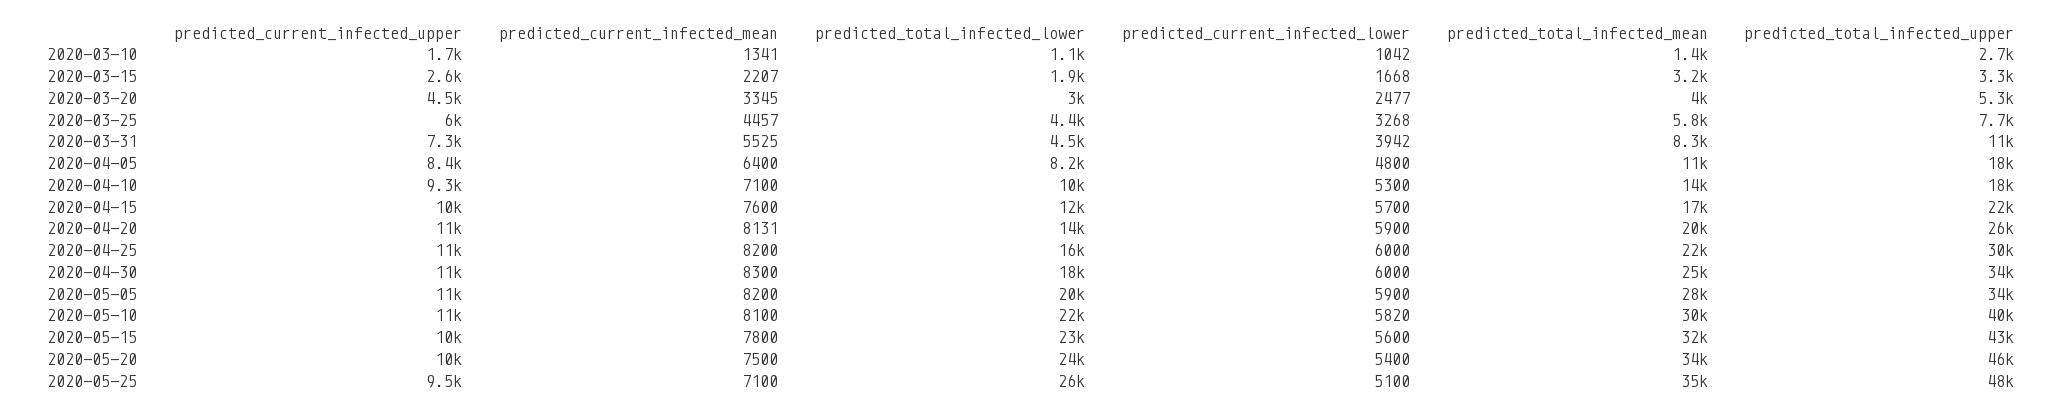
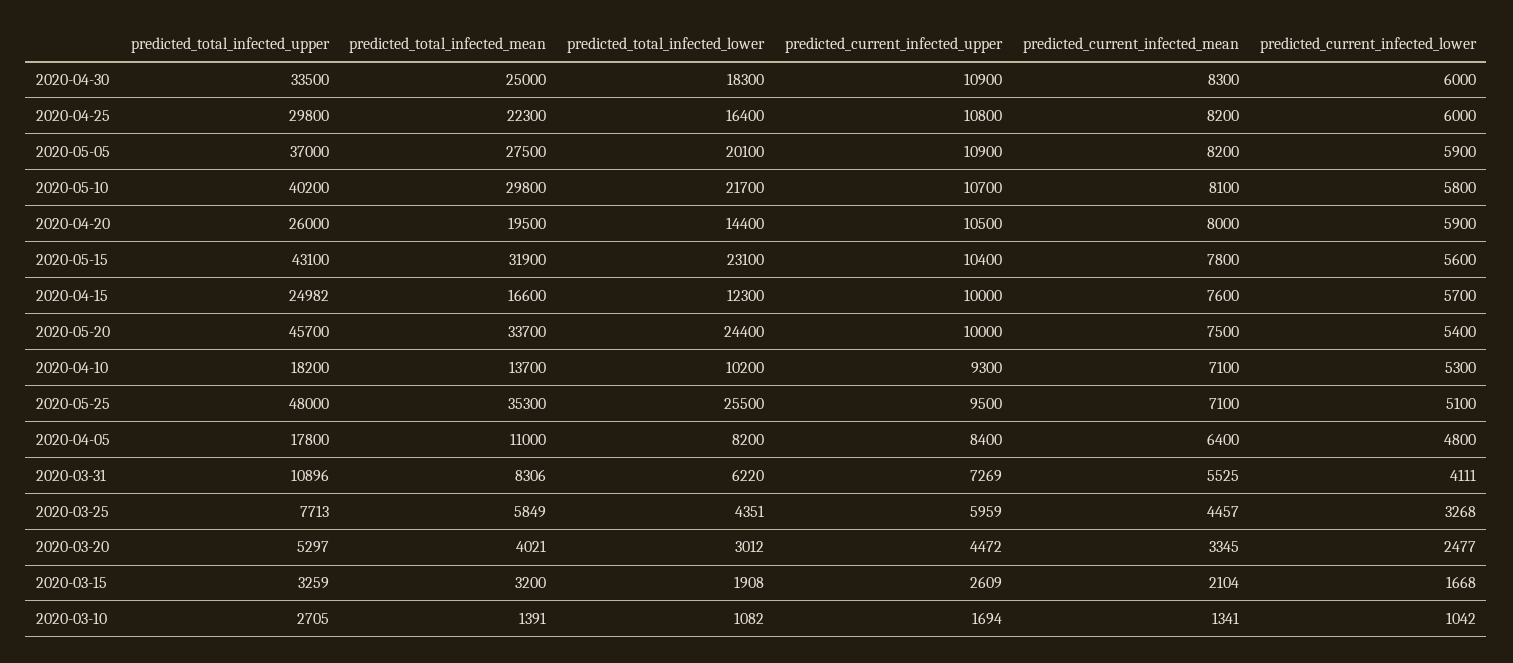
  {
    "predicted_current_infected_upper": {
      "2020-03-10": 1694,
      "2020-03-15": 2609,
      "2020-03-20": 4472,
      "2020-03-25": 5959,
      "2020-03-31": 7269,
      "2020-04-05": 8400,
      "2020-04-10": 9300,
      "2020-04-15": 10000,
      "2020-04-20": 10500,
      "2020-04-25": 10800,
      "2020-04-30": 10900,
      "2020-05-05": 10900,
      "2020-05-10": 10700,
      "2020-05-15": 10400,
      "2020-05-20": 10000,
      "2020-05-25": 9500
    },
    "predicted_current_infected_mean": {
      "2020-03-10": 1341,
-     "2020-03-15": 2207,
+     "2020-03-15": 2104,
      "2020-03-20": 3345,
      "2020-03-25": 4457,
      "2020-03-31": 5525,
      "2020-04-05": 6400,
      "2020-04-10": 7100,
      "2020-04-15": 7600,
-     "2020-04-20": 8131,
+     "2020-04-20": 8000,
      "2020-04-25": 8200,
      "2020-04-30": 8300,
      "2020-05-05": 8200,
      "2020-05-10": 8100,
      "2020-05-15": 7800,
      "2020-05-20": 7500,
      "2020-05-25": 7100
    },
    "predicted_total_infected_lower": {
      "2020-03-10": 1082,
      "2020-03-15": 1908,
      "2020-03-20": 3012,
      "2020-03-25": 4351,
-     "2020-03-31": 4500,
+     "2020-03-31": 6220,
      "2020-04-05": 8200,
      "2020-04-10": 10200,
      "2020-04-15": 12300,
      "2020-04-20": 14400,
      "2020-04-25": 16400,
      "2020-04-30": 18300,
      "2020-05-05": 20100,
      "2020-05-10": 21700,
      "2020-05-15": 23100,
      "2020-05-20": 24400,
      "2020-05-25": 25500
    },
    "predicted_current_infected_lower": {
      "2020-03-10": 1042,
      "2020-03-15": 1668,
      "2020-03-20": 2477,
      "2020-03-25": 3268,
-     "2020-03-31": 3942,
+     "2020-03-31": 4111,
      "2020-04-05": 4800,
      "2020-04-10": 5300,
      "2020-04-15": 5700,
      "2020-04-20": 5900,
      "2020-04-25": 6000,
      "2020-04-30": 6000,
      "2020-05-05": 5900,
-     "2020-05-10": 5820,
+     "2020-05-10": 5800,
      "2020-05-15": 5600,
      "2020-05-20": 5400,
      "2020-05-25": 5100
    },
    "predicted_total_infected_mean": {
      "2020-03-10": 1391,
      "2020-03-15": 3200,
      "2020-03-20": 4021,
      "2020-03-25": 5849,
      "2020-03-31": 8306,
      "2020-04-05": 11000,
      "2020-04-10": 13700,
      "2020-04-15": 16600,
      "2020-04-20": 19500,
      "2020-04-25": 22300,
      "2020-04-30": 25000,
      "2020-05-05": 27500,
      "2020-05-10": 29800,
      "2020-05-15": 31900,
      "2020-05-20": 33700,
      "2020-05-25": 35300
    },
    "predicted_total_infected_upper": {
      "2020-03-10": 2705,
      "2020-03-15": 3259,
      "2020-03-20": 5297,
      "2020-03-25": 7713,
      "2020-03-31": 10896,
      "2020-04-05": 17800,
      "2020-04-10": 18200,
-     "2020-04-15": 22000,
+     "2020-04-15": 24982,
      "2020-04-20": 26000,
      "2020-04-25": 29800,
      "2020-04-30": 33500,
-     "2020-05-05": 34000,
+     "2020-05-05": 37000,
      "2020-05-10": 40200,
      "2020-05-15": 43100,
      "2020-05-20": 45700,
      "2020-05-25": 48000
    }
  }

